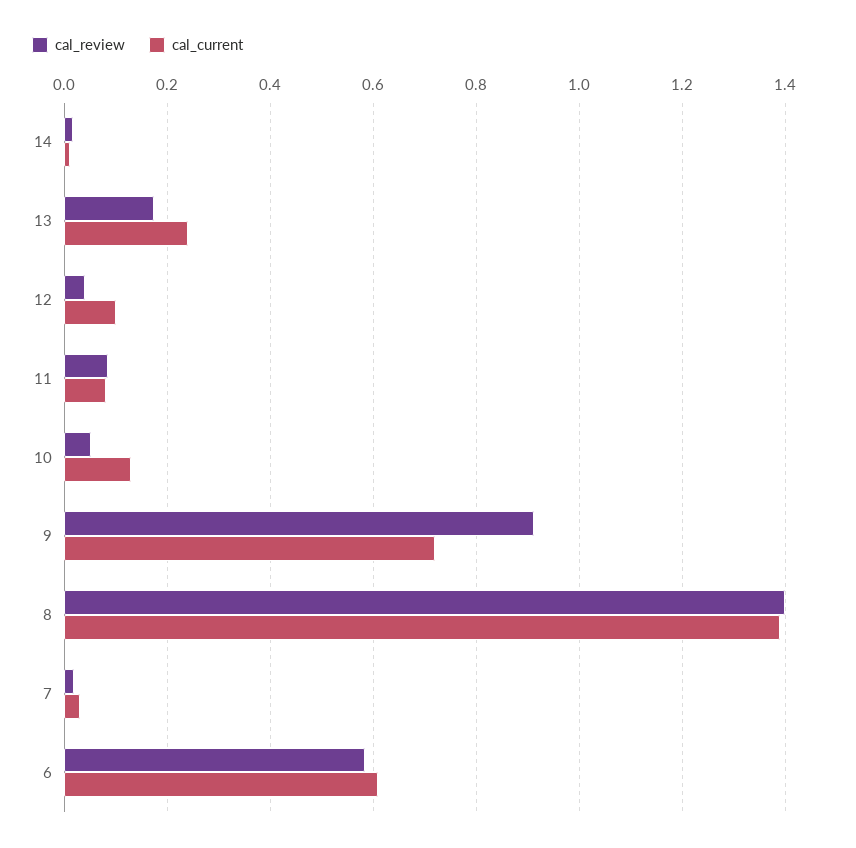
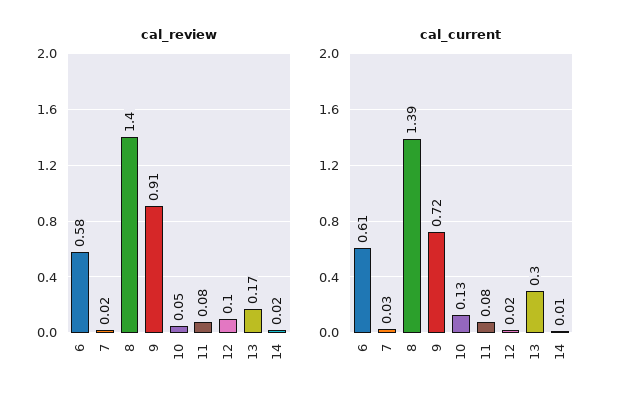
  {
    "cal_review": {
      "14": 0.02,
      "13": 0.17,
-     "12": 0.04,
+     "12": 0.1,
      "11": 0.08,
      "10": 0.05,
      "9": 0.91,
      "8": 1.4,
      "7": 0.02,
      "6": 0.58
    },
    "cal_current": {
      "14": 0.01,
-     "13": 0.24,
+     "13": 0.3,
-     "12": 0.1,
+     "12": 0.02,
      "11": 0.08,
      "10": 0.13,
      "9": 0.72,
      "8": 1.39,
      "7": 0.03,
      "6": 0.61
    }
  }

